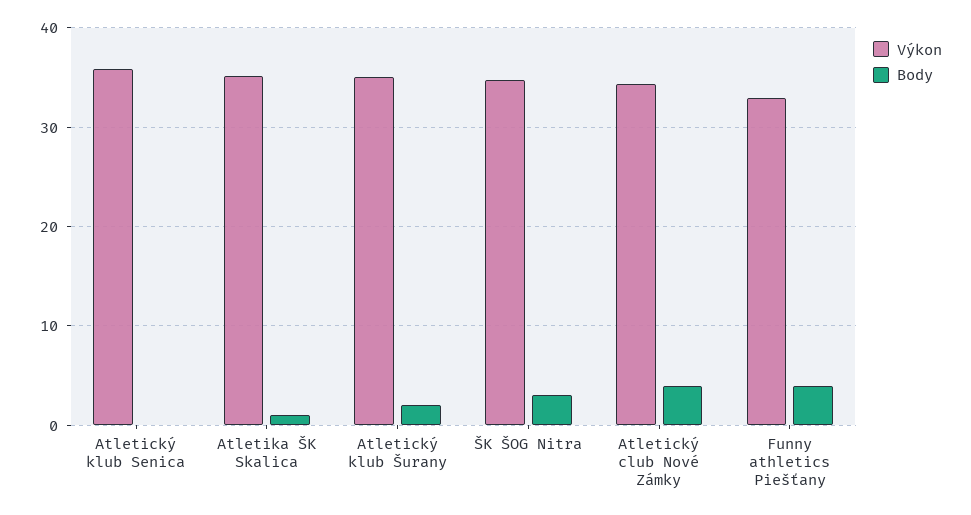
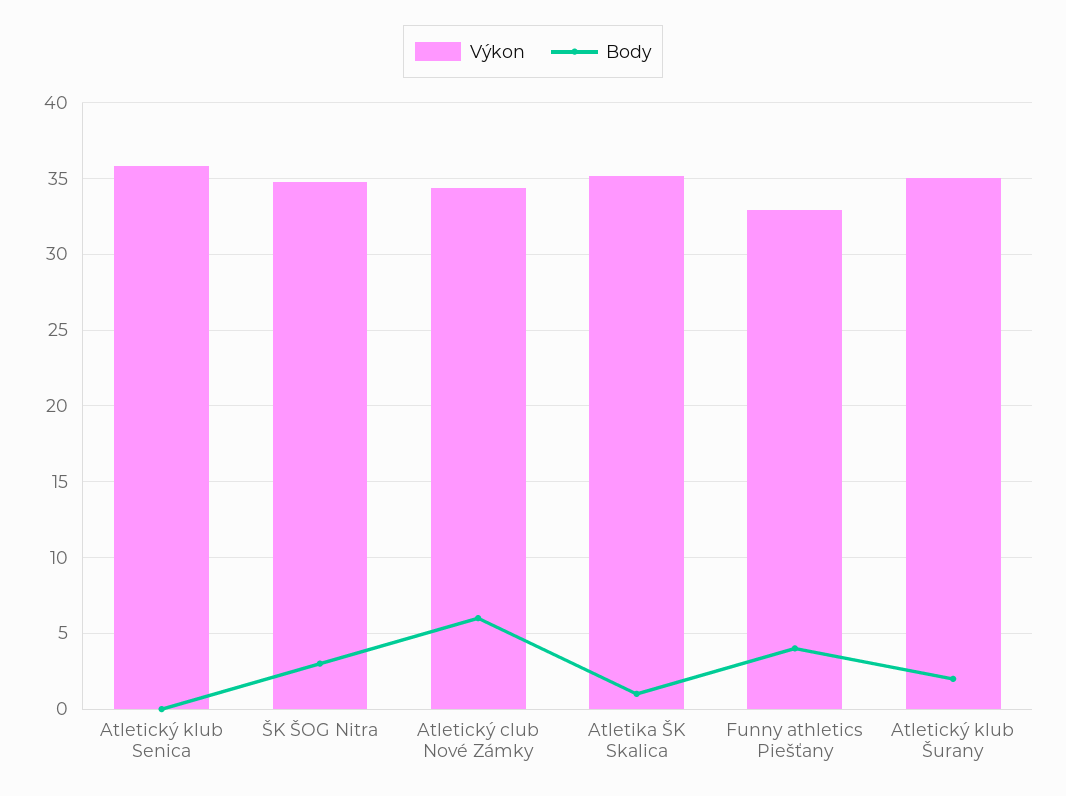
  {
    "Výkon": {
      "Atletický klub Senica": 36,
      "Atletika ŠK Skalica": 35,
      "Atletický klub Šurany": 35,
      "ŠK ŠOG Nitra": 35,
      "Atletický club Nové Zámky": 34.5,
      "Funny athletics Piešťany": 33
    },
    "Body": {
      "Atletický klub Senica": 0,
      "Atletika ŠK Skalica": 1,
      "Atletický klub Šurany": 2,
      "ŠK ŠOG Nitra": 3,
-     "Atletický club Nové Zámky": 4,
+     "Atletický club Nové Zámky": 6,
      "Funny athletics Piešťany": 4
    }
  }

